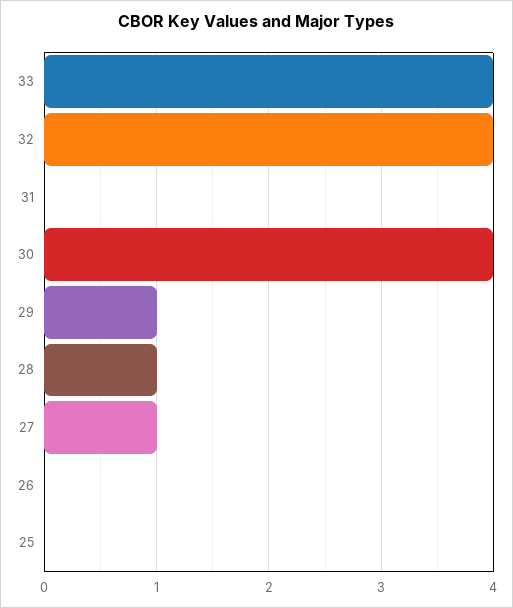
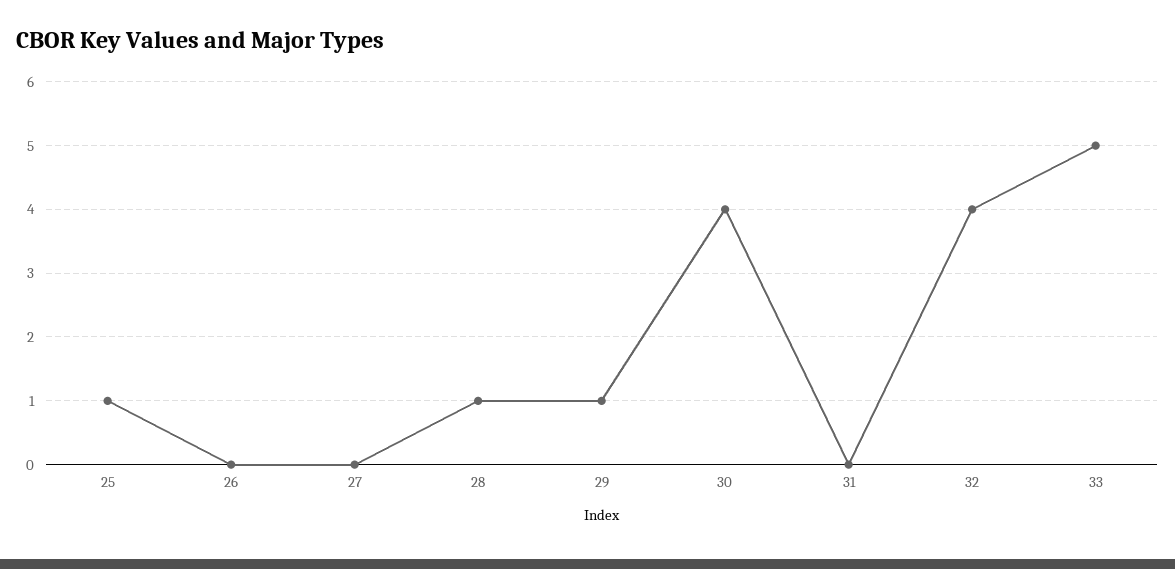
  {
-   "33": 4,
+   "33": 5,
    "32": 4,
    "31": 0,
    "30": 4,
    "29": 1,
    "28": 1,
-   "27": 1,
+   "27": 0,
    "26": 0,
-   "25": 0
+   "25": 1
  }

